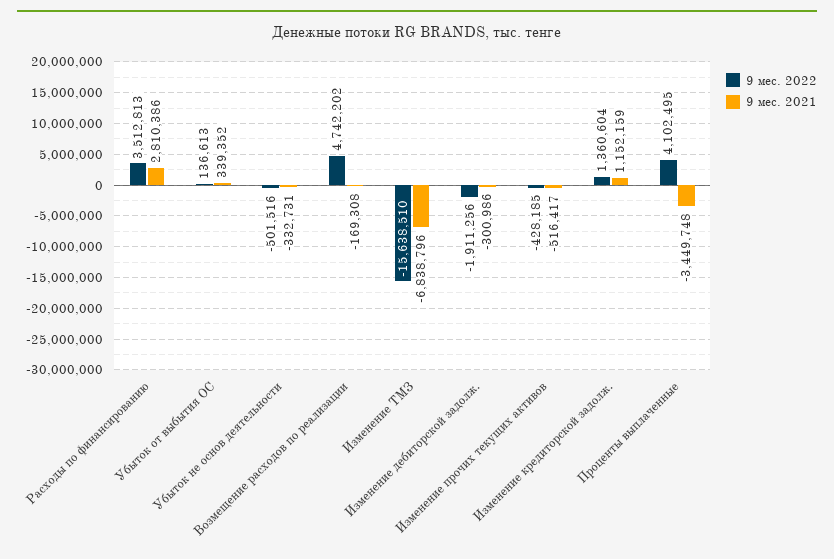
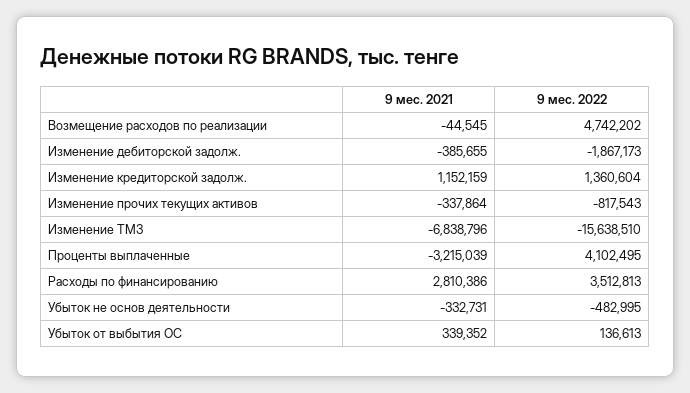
  {
    "9 мес. 2022": {
      "Расходы по финансированию": 3512813,
      "Убыток от выбытия ОС": 136613,
-     "Убыток не основ деятельности": -501516,
+     "Убыток не основ деятельности": -482995,
      "Возмещение расходов по реализации": 4742202,
      "Изменение ТМЗ": -15638510,
-     "Изменение дебиторской задолж.": -1911256,
+     "Изменение дебиторской задолж.": -1867173,
-     "Изменение прочих текущих активов": -428185,
+     "Изменение прочих текущих активов": -817543,
      "Изменение кредиторской задолж.": 1360604,
      "Проценты выплаченные": 4102495
    },
    "9 мес. 2021": {
      "Расходы по финансированию": 2810386,
      "Убыток от выбытия ОС": 339352,
      "Убыток не основ деятельности": -332731,
-     "Возмещение расходов по реализации": -169308,
+     "Возмещение расходов по реализации": -44545,
      "Изменение ТМЗ": -6838796,
-     "Изменение дебиторской задолж.": -300986,
+     "Изменение дебиторской задолж.": -385655,
-     "Изменение прочих текущих активов": -516417,
+     "Изменение прочих текущих активов": -337864,
      "Изменение кредиторской задолж.": 1152159,
-     "Проценты выплаченные": -3449748
+     "Проценты выплаченные": -3215039
    }
  }

